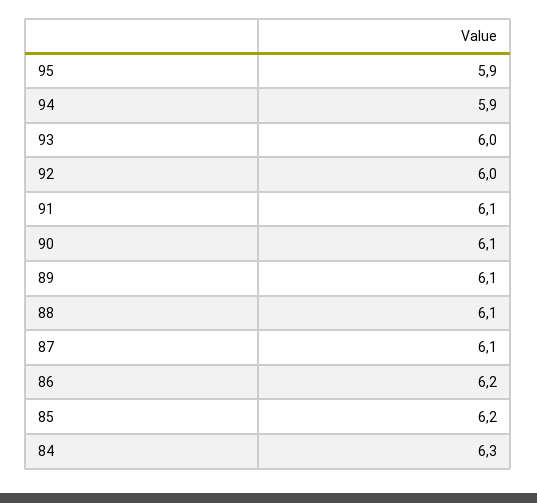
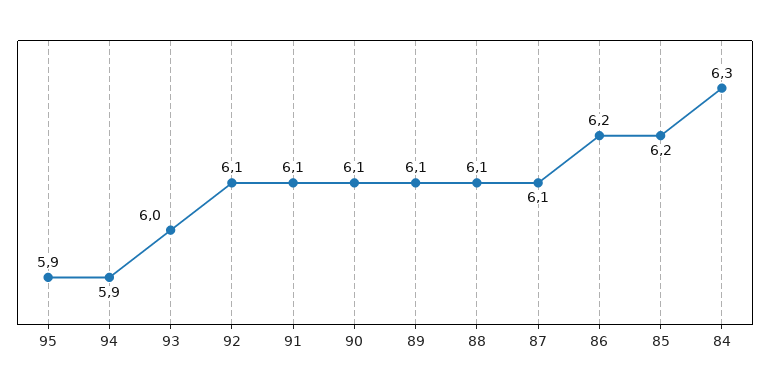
  {
    "95": 5.9,
    "94": 5.9,
    "93": 6,
-   "92": 6,
+   "92": 6.1,
    "91": 6.1,
    "90": 6.1,
    "89": 6.1,
    "88": 6.1,
    "87": 6.1,
    "86": 6.2,
    "85": 6.2,
    "84": 6.3
  }

